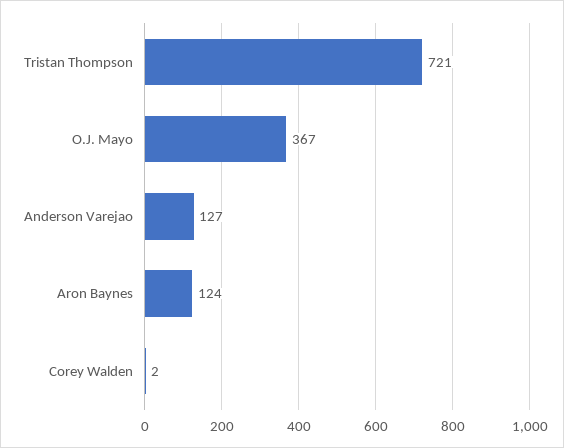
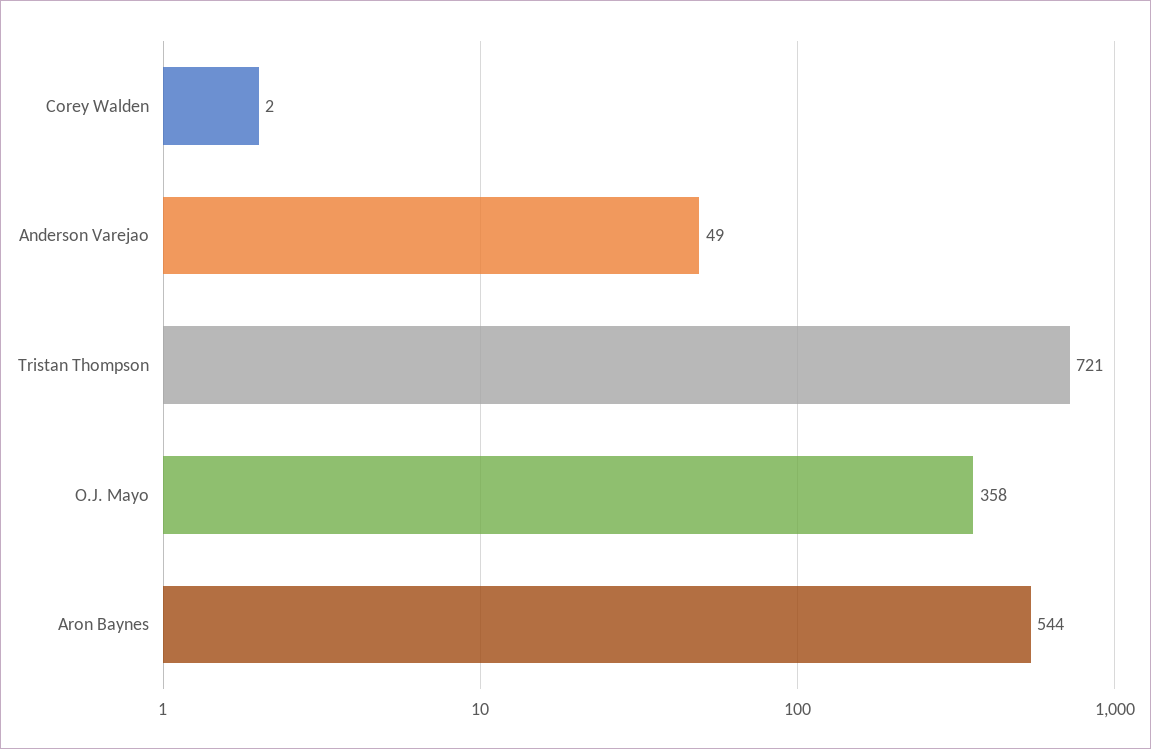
  {
    "Tristan Thompson": 721,
-   "O.J. Mayo": 367,
+   "O.J. Mayo": 358,
-   "Anderson Varejao": 127,
+   "Anderson Varejao": 49,
-   "Aron Baynes": 124,
+   "Aron Baynes": 544,
    "Corey Walden": 2
  }

